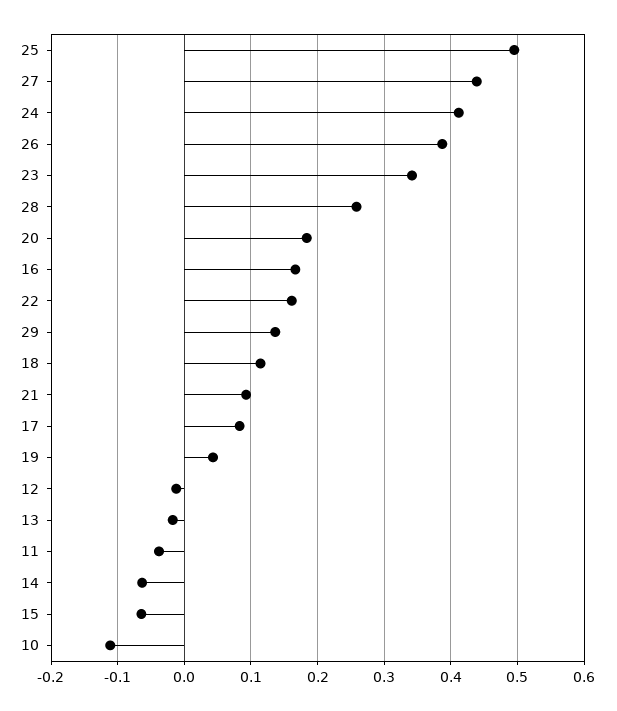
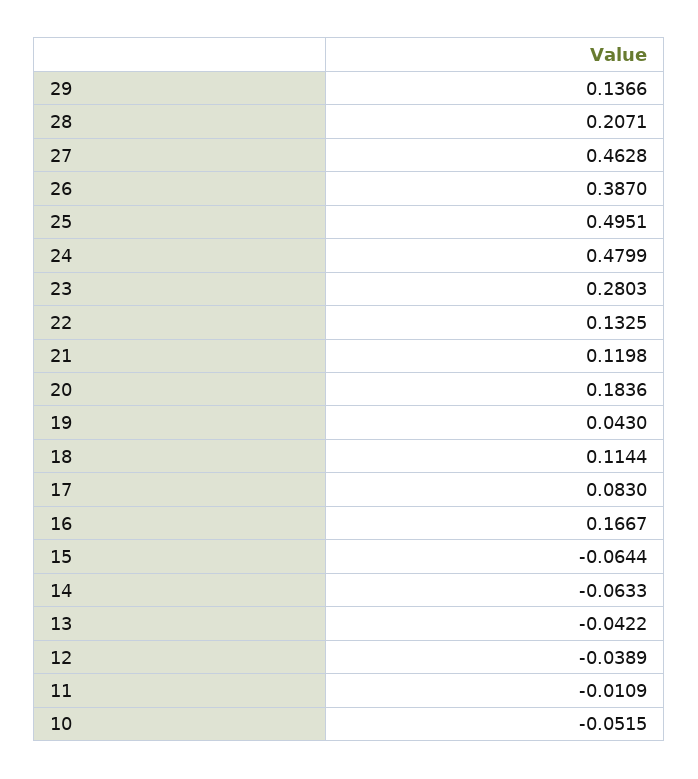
  {
    "25": 0.4951,
-   "27": 0.44,
+   "27": 0.4628,
-   "24": 0.41,
+   "24": 0.4799,
    "26": 0.387,
-   "23": 0.34,
+   "23": 0.2803,
-   "28": 0.26,
+   "28": 0.2071,
    "20": 0.1836,
    "16": 0.1667,
-   "22": 0.16,
+   "22": 0.1325,
    "29": 0.1366,
    "18": 0.1144,
-   "21": 0.09,
+   "21": 0.1198,
    "17": 0.083,
    "19": 0.043,
-   "12": -0.01,
+   "12": -0.0389,
-   "13": -0.02,
+   "13": -0.0422,
-   "11": -0.04,
+   "11": -0.0109,
    "14": -0.0633,
    "15": -0.0644,
-   "10": -0.11
+   "10": -0.0515
  }

